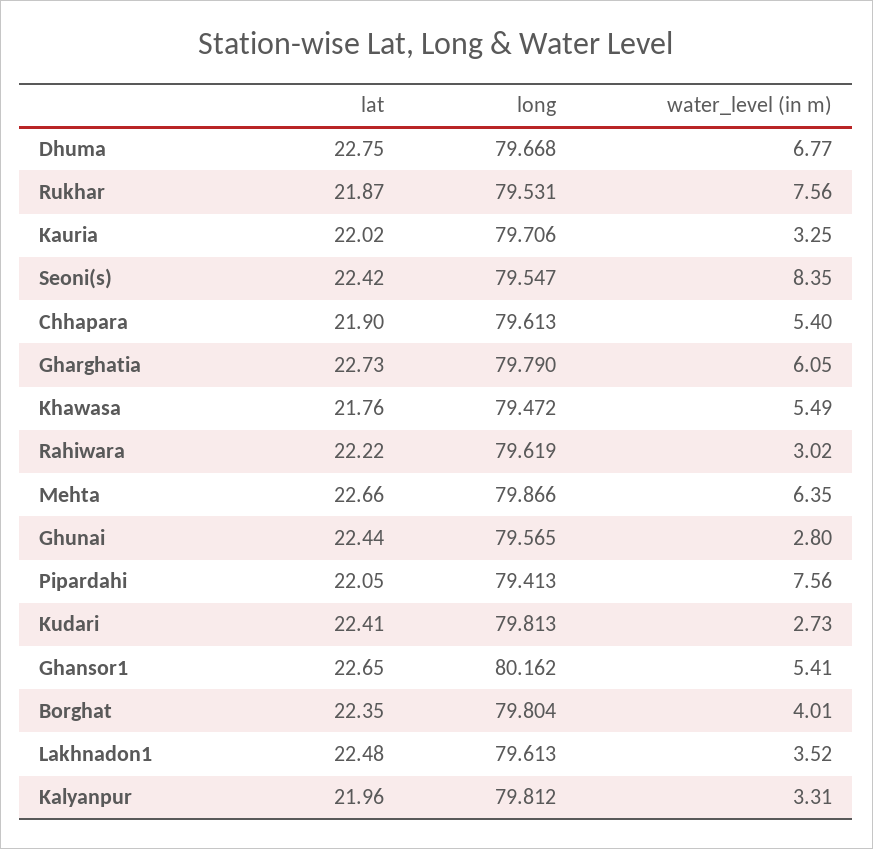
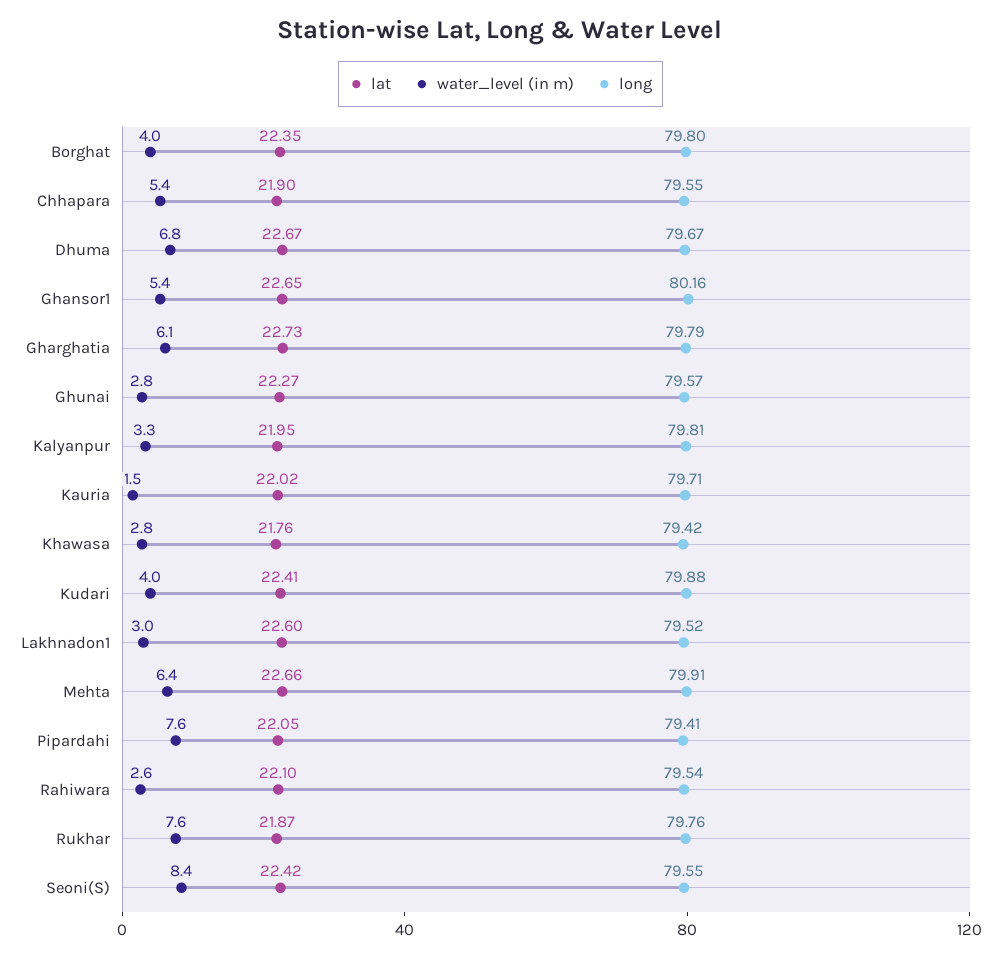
  {
    "lat": {
-     "Dhuma": 22.75,
+     "Dhuma": 22.67,
      "Rukhar": 21.87,
      "Kauria": 22.02,
      "Seoni(s)": 22.42,
      "Chhapara": 21.9,
      "Gharghatia": 22.73,
      "Khawasa": 21.76,
-     "Rahiwara": 22.22,
+     "Rahiwara": 22.1,
      "Mehta": 22.66,
-     "Ghunai": 22.44,
+     "Ghunai": 22.27,
      "Pipardahi": 22.05,
      "Kudari": 22.41,
      "Ghansor1": 22.65,
      "Borghat": 22.35,
-     "Lakhnadon1": 22.48,
+     "Lakhnadon1": 22.6,
-     "Kalyanpur": 21.96
+     "Kalyanpur": 21.95
    },
    "long": {
      "Dhuma": 79.668,
-     "Rukhar": 79.531,
+     "Rukhar": 79.76,
      "Kauria": 79.706,
      "Seoni(s)": 79.547,
-     "Chhapara": 79.613,
+     "Chhapara": 79.55,
      "Gharghatia": 79.79,
-     "Khawasa": 79.472,
+     "Khawasa": 79.42,
-     "Rahiwara": 79.619,
+     "Rahiwara": 79.54,
-     "Mehta": 79.866,
+     "Mehta": 79.91,
      "Ghunai": 79.565,
      "Pipardahi": 79.413,
-     "Kudari": 79.813,
+     "Kudari": 79.88,
      "Ghansor1": 80.162,
      "Borghat": 79.804,
-     "Lakhnadon1": 79.613,
+     "Lakhnadon1": 79.52,
      "Kalyanpur": 79.812
    },
    "water_level (in m)": {
      "Dhuma": 6.77,
      "Rukhar": 7.56,
-     "Kauria": 3.25,
+     "Kauria": 1.5,
      "Seoni(s)": 8.35,
      "Chhapara": 5.4,
      "Gharghatia": 6.05,
-     "Khawasa": 5.49,
+     "Khawasa": 2.8,
-     "Rahiwara": 3.02,
+     "Rahiwara": 2.6,
      "Mehta": 6.35,
      "Ghunai": 2.8,
      "Pipardahi": 7.56,
-     "Kudari": 2.73,
+     "Kudari": 4,
      "Ghansor1": 5.41,
      "Borghat": 4.01,
-     "Lakhnadon1": 3.52,
+     "Lakhnadon1": 3,
      "Kalyanpur": 3.31
    }
  }

